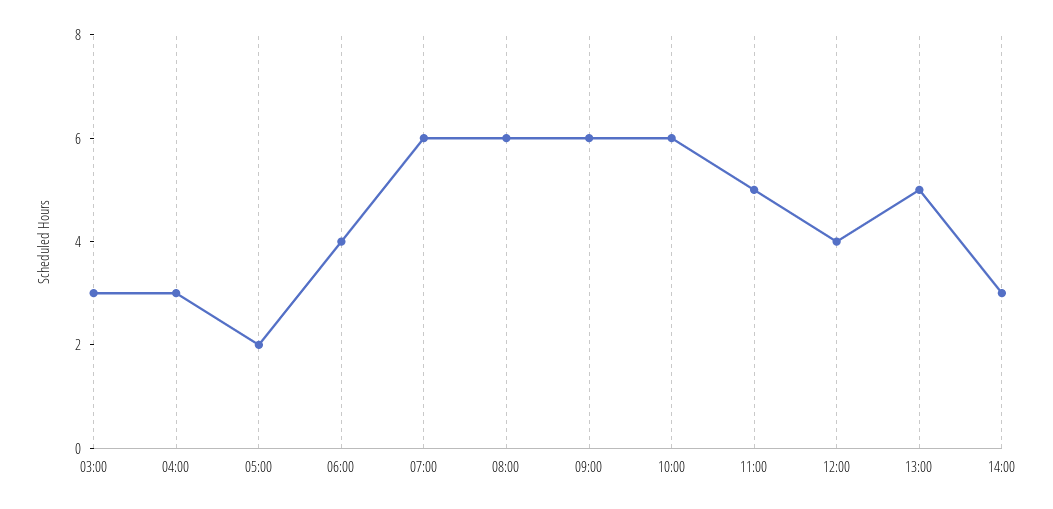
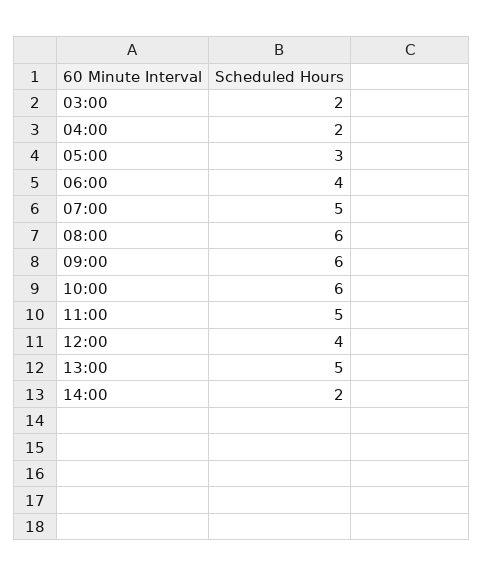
  {
-   "03:00": 3,
+   "03:00": 2,
-   "04:00": 3,
+   "04:00": 2,
-   "05:00": 2,
+   "05:00": 3,
    "06:00": 4,
-   "07:00": 6,
+   "07:00": 5,
    "08:00": 6,
    "09:00": 6,
    "10:00": 6,
    "11:00": 5,
    "12:00": 4,
    "13:00": 5,
-   "14:00": 3
+   "14:00": 2
  }

